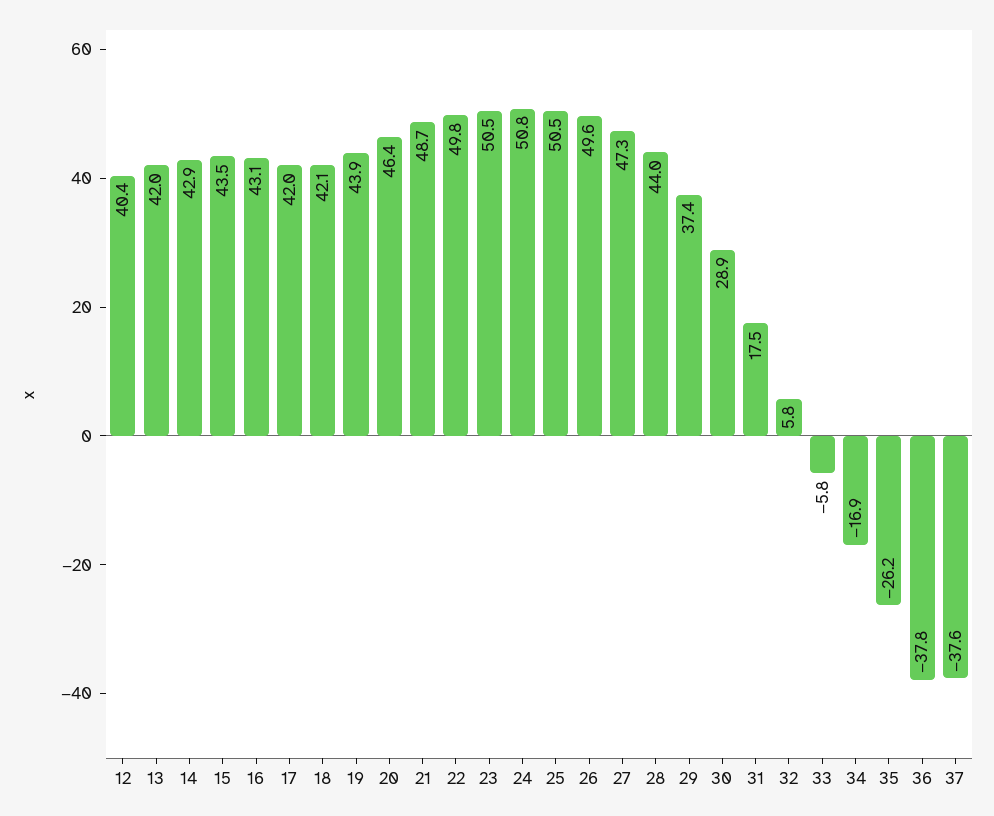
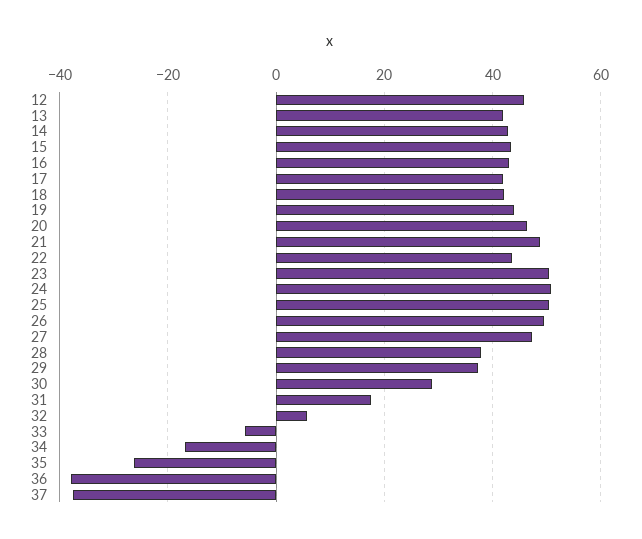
  {
-   "12": 40.4,
+   "12": 46,
    "13": 42,
    "14": 42.9,
    "15": 43.5,
    "16": 43.1,
    "17": 42,
    "18": 42.1,
    "19": 43.9,
    "20": 46.4,
    "21": 48.7,
-   "22": 49.8,
+   "22": 44,
    "23": 50.5,
    "24": 50.8,
    "25": 50.5,
    "26": 49.6,
    "27": 47.3,
-   "28": 44,
+   "28": 38,
    "29": 37.4,
    "30": 28.9,
    "31": 17.5,
    "32": 5.8,
    "33": -5.8,
    "34": -16.9,
    "35": -26.2,
    "36": -37.8,
    "37": -37.6
  }

